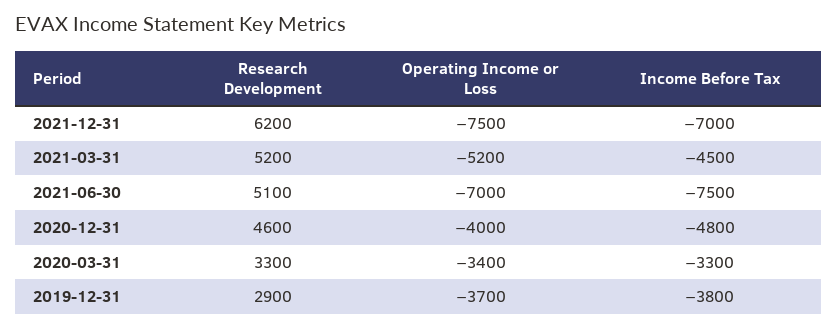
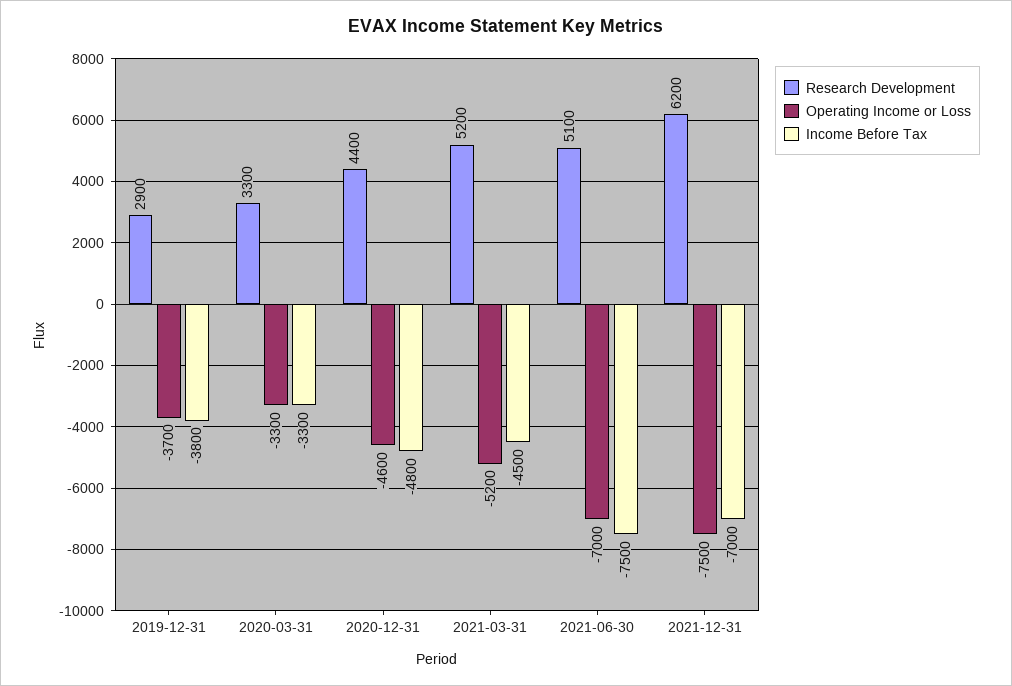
  {
    "Research Development": {
      "2021-12-31": 6200,
      "2021-03-31": 5200,
      "2021-06-30": 5100,
-     "2020-12-31": 4600,
+     "2020-12-31": 4400,
      "2020-03-31": 3300,
      "2019-12-31": 2900
    },
    "Operating Income or Loss": {
      "2021-12-31": -7500,
      "2021-03-31": -5200,
      "2021-06-30": -7000,
-     "2020-12-31": -4000,
+     "2020-12-31": -4600,
-     "2020-03-31": -3400,
+     "2020-03-31": -3300,
      "2019-12-31": -3700
    },
    "Income Before Tax": {
      "2021-12-31": -7000,
      "2021-03-31": -4500,
      "2021-06-30": -7500,
      "2020-12-31": -4800,
      "2020-03-31": -3300,
      "2019-12-31": -3800
    }
  }

